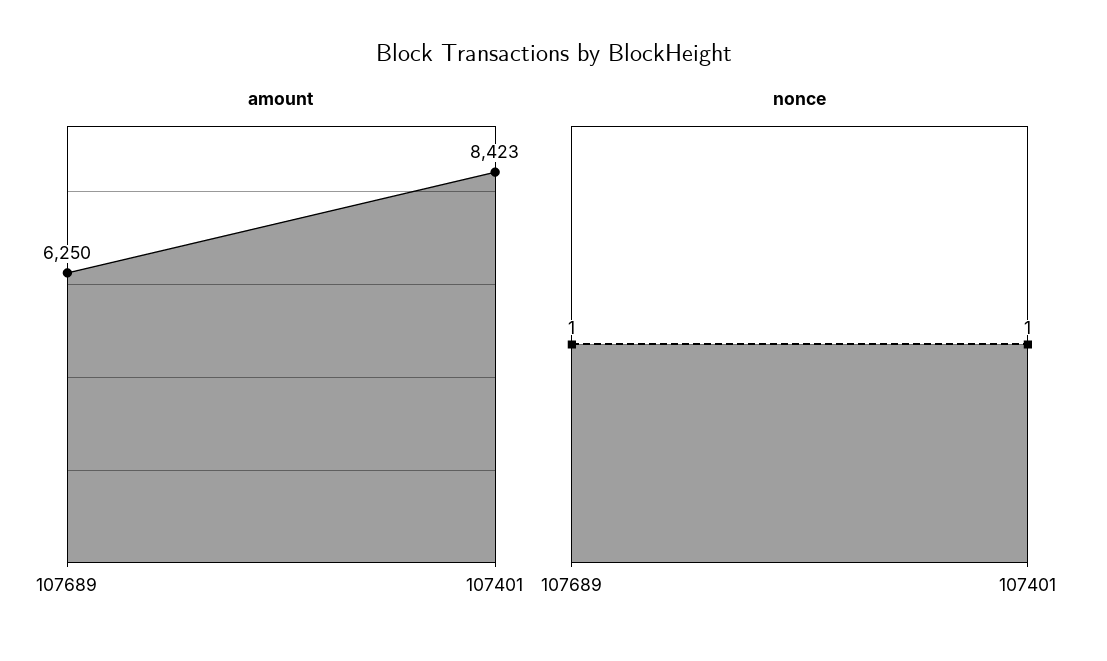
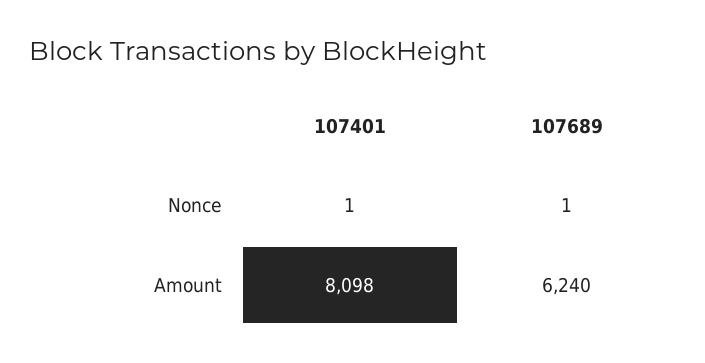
  {
    "amount": {
-     "107689": 6250,
+     "107689": 6240,
-     "107401": 8423
+     "107401": 8098
    },
    "nonce": {
      "107689": 1,
      "107401": 1
    }
  }

